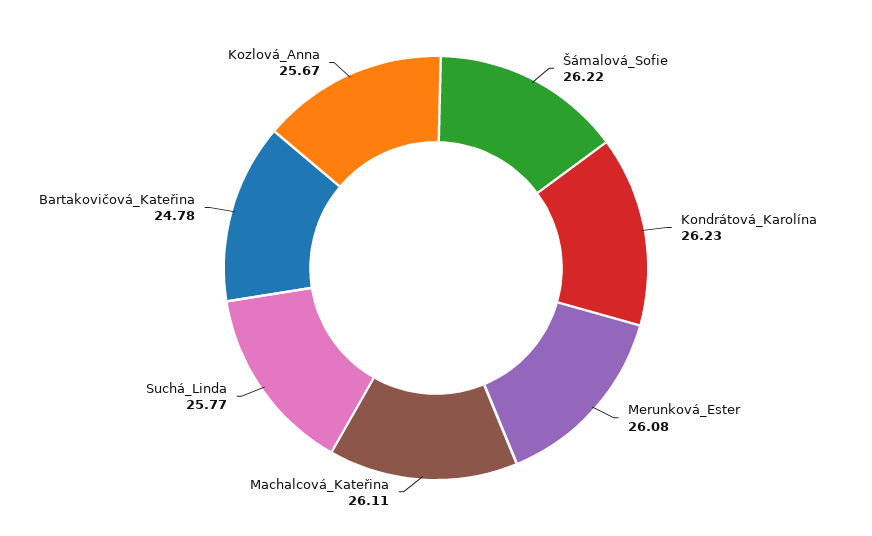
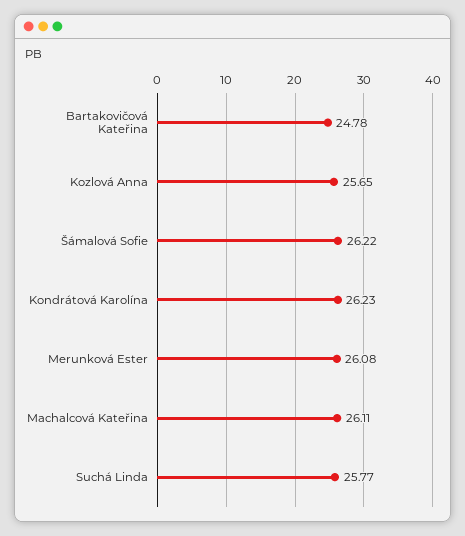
  {
    "Šámalová_Sofie": 26.22,
    "Kondrátová_Karolína": 26.23,
    "Merunková_Ester": 26.08,
    "Machalcová_Kateřina": 26.11,
    "Suchá_Linda": 25.77,
    "Bartakovičová_Kateřina": 24.78,
-   "Kozlová_Anna": 25.67
+   "Kozlová_Anna": 25.65
  }

